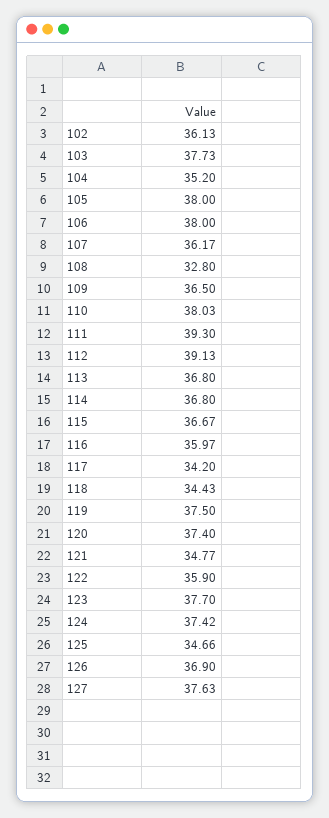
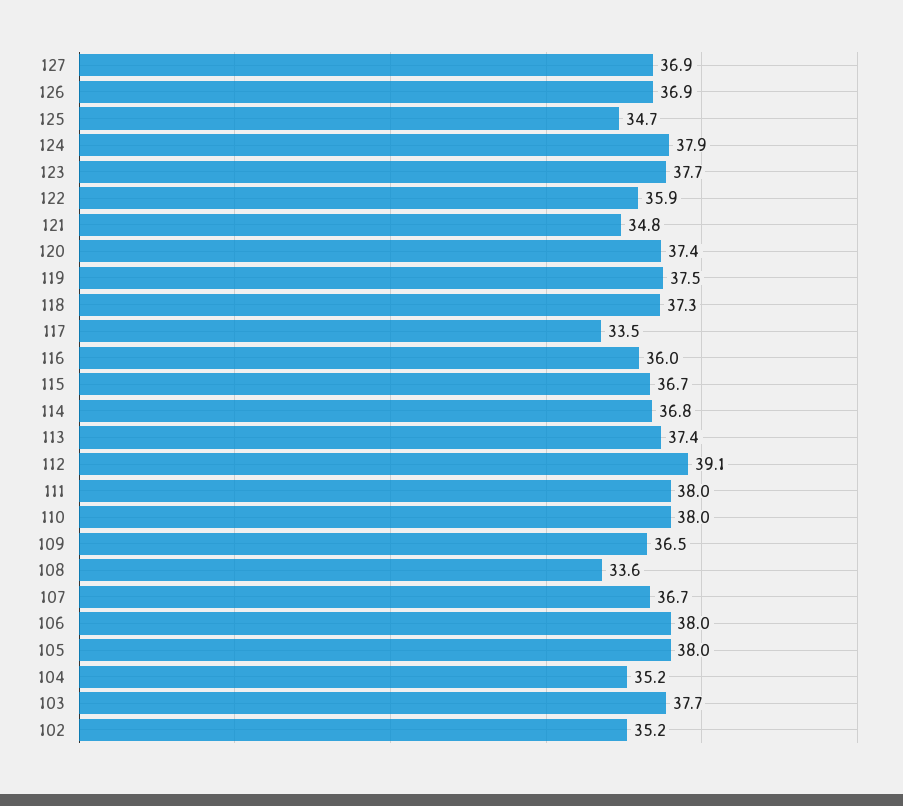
  {
-   "102": 36.13,
+   "102": 35.2,
    "103": 37.73,
    "104": 35.2,
    "105": 38,
    "106": 38,
-   "107": 36.17,
+   "107": 36.7,
-   "108": 32.8,
+   "108": 33.6,
    "109": 36.5,
    "110": 38.03,
-   "111": 39.3,
+   "111": 38,
    "112": 39.13,
-   "113": 36.8,
+   "113": 37.4,
    "114": 36.8,
    "115": 36.67,
    "116": 35.97,
-   "117": 34.2,
+   "117": 33.5,
-   "118": 34.43,
+   "118": 37.3,
    "119": 37.5,
    "120": 37.4,
    "121": 34.77,
    "122": 35.9,
    "123": 37.7,
-   "124": 37.42,
+   "124": 37.9,
    "125": 34.66,
    "126": 36.9,
-   "127": 37.63
+   "127": 36.9
  }

